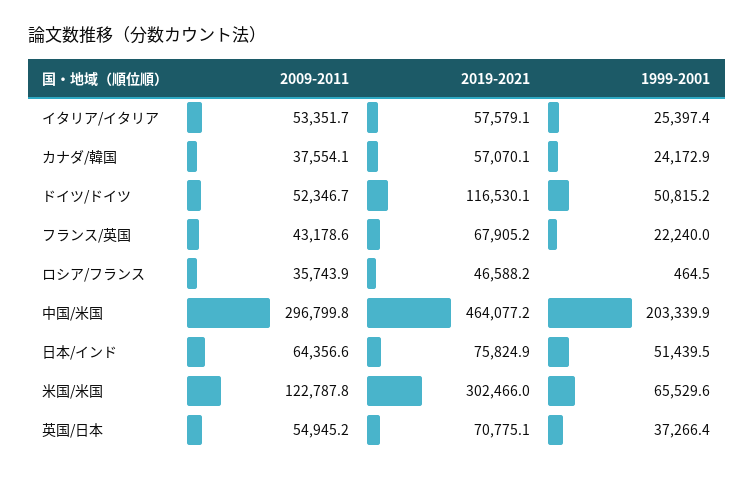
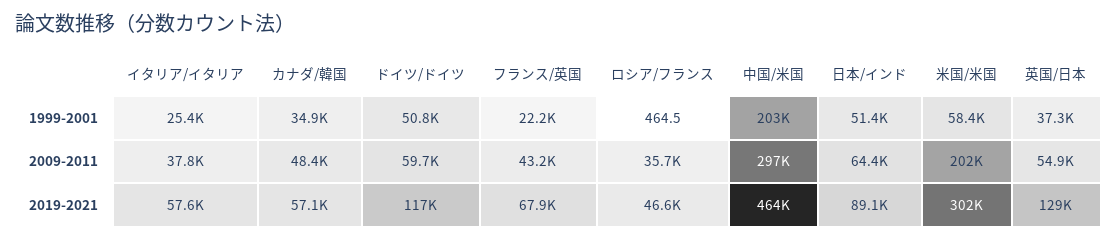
  {
    "2009-2011": {
-     "イタリア/イタリア": 53351.7,
+     "イタリア/イタリア": 37800,
-     "カナダ/韓国": 37554.1,
+     "カナダ/韓国": 48400,
-     "ドイツ/ドイツ": 52346.7,
+     "ドイツ/ドイツ": 59700,
      "フランス/英国": 43178.6,
      "ロシア/フランス": 35743.9,
      "中国/米国": 296799.8,
      "日本/インド": 64356.6,
-     "米国/米国": 122787.8,
+     "米国/米国": 202000,
      "英国/日本": 54945.2
    },
    "2019-2021": {
      "イタリア/イタリア": 57579.1,
      "カナダ/韓国": 57070.1,
      "ドイツ/ドイツ": 116530.1,
      "フランス/英国": 67905.2,
      "ロシア/フランス": 46588.2,
      "中国/米国": 464077.2,
-     "日本/インド": 75824.9,
+     "日本/インド": 89100,
      "米国/米国": 302466,
-     "英国/日本": 70775.1
+     "英国/日本": 129000
    },
    "1999-2001": {
      "イタリア/イタリア": 25397.4,
-     "カナダ/韓国": 24172.9,
+     "カナダ/韓国": 34900,
      "ドイツ/ドイツ": 50815.2,
      "フランス/英国": 22240,
      "ロシア/フランス": 464.5,
      "中国/米国": 203339.9,
      "日本/インド": 51439.5,
-     "米国/米国": 65529.6,
+     "米国/米国": 58400,
      "英国/日本": 37266.4
    }
  }

